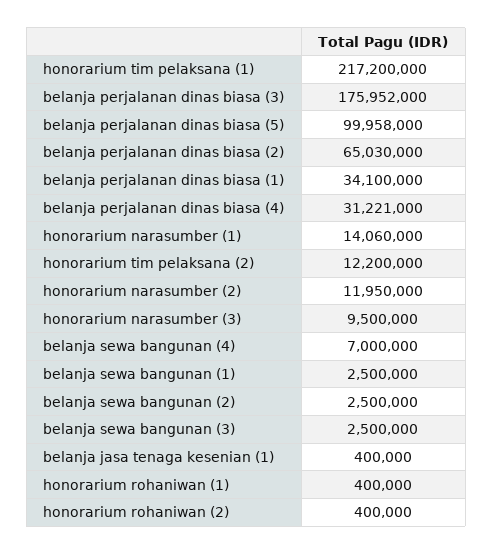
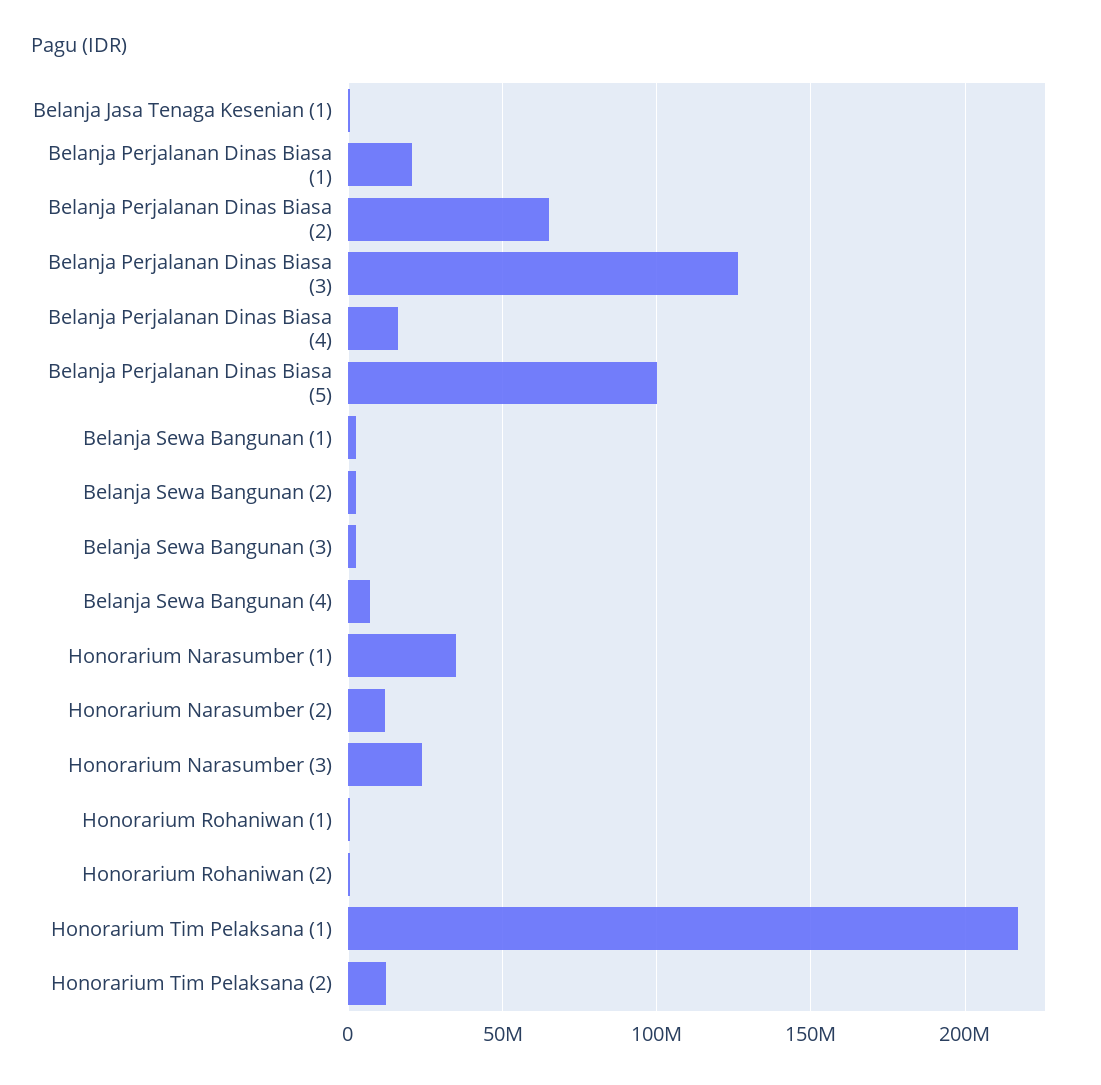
  {
    "honorarium tim pelaksana (1)": 217200000,
-   "belanja perjalanan dinas biasa (3)": 175952000,
+   "belanja perjalanan dinas biasa (3)": 125000000,
    "belanja perjalanan dinas biasa (5)": 99958000,
    "belanja perjalanan dinas biasa (2)": 65030000,
-   "belanja perjalanan dinas biasa (1)": 34100000,
+   "belanja perjalanan dinas biasa (1)": 20000000,
-   "belanja perjalanan dinas biasa (4)": 31221000,
+   "belanja perjalanan dinas biasa (4)": 15000000,
-   "honorarium narasumber (1)": 14060000,
+   "honorarium narasumber (1)": 35000000,
    "honorarium tim pelaksana (2)": 12200000,
    "honorarium narasumber (2)": 11950000,
-   "honorarium narasumber (3)": 9500000,
+   "honorarium narasumber (3)": 25000000,
    "belanja sewa bangunan (4)": 7000000,
    "belanja sewa bangunan (1)": 2500000,
    "belanja sewa bangunan (2)": 2500000,
    "belanja sewa bangunan (3)": 2500000,
    "belanja jasa tenaga kesenian (1)": 400000,
    "honorarium rohaniwan (1)": 400000,
    "honorarium rohaniwan (2)": 400000
  }

